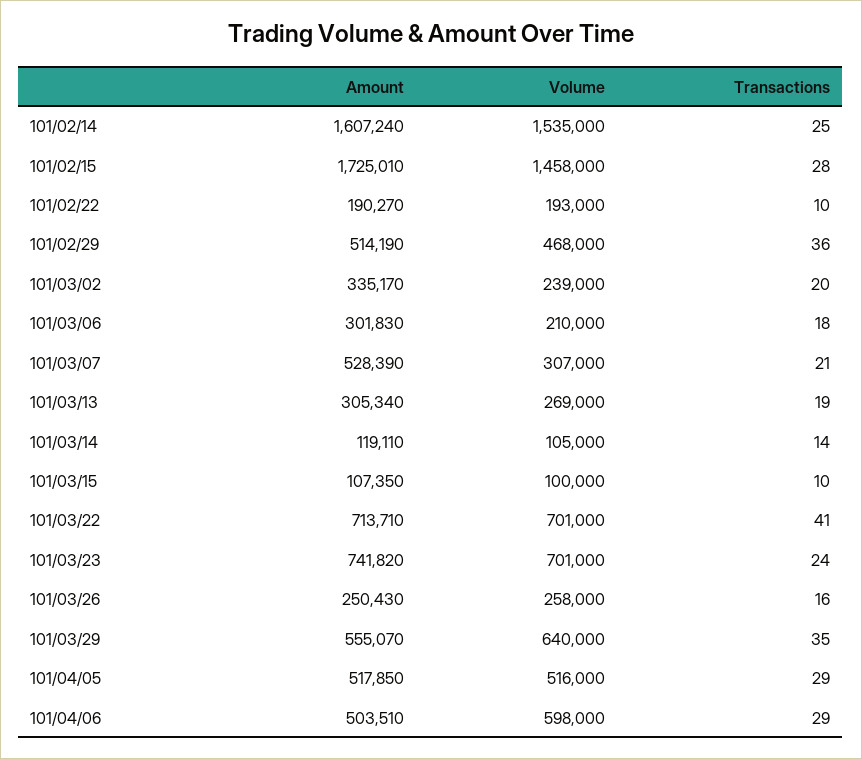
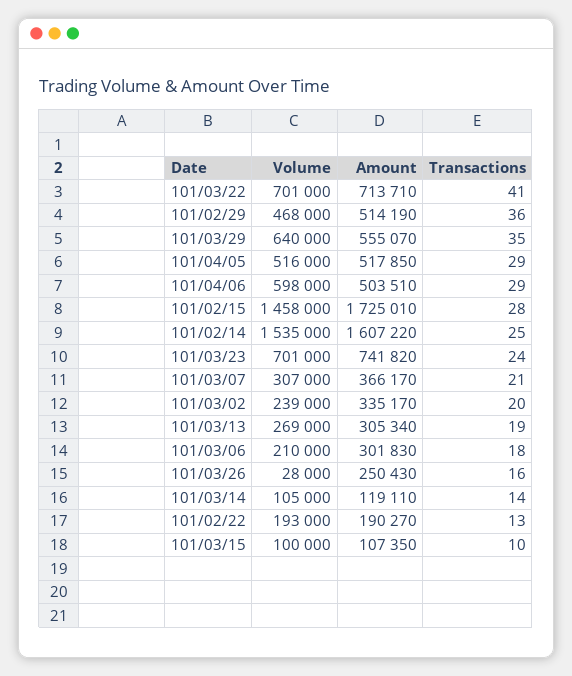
  {
    "Amount": {
-     "101/02/14": 1607240,
+     "101/02/14": 1607220,
      "101/02/15": 1725010,
      "101/02/22": 190270,
      "101/02/29": 514190,
      "101/03/02": 335170,
      "101/03/06": 301830,
-     "101/03/07": 528390,
+     "101/03/07": 366170,
      "101/03/13": 305340,
      "101/03/14": 119110,
      "101/03/15": 107350,
      "101/03/22": 713710,
      "101/03/23": 741820,
      "101/03/26": 250430,
      "101/03/29": 555070,
      "101/04/05": 517850,
      "101/04/06": 503510
    },
    "Volume": {
      "101/02/14": 1535000,
      "101/02/15": 1458000,
      "101/02/22": 193000,
      "101/02/29": 468000,
      "101/03/02": 239000,
      "101/03/06": 210000,
      "101/03/07": 307000,
      "101/03/13": 269000,
      "101/03/14": 105000,
      "101/03/15": 100000,
      "101/03/22": 701000,
      "101/03/23": 701000,
-     "101/03/26": 258000,
+     "101/03/26": 28000,
      "101/03/29": 640000,
      "101/04/05": 516000,
      "101/04/06": 598000
    },
    "Transactions": {
      "101/02/14": 25,
      "101/02/15": 28,
-     "101/02/22": 10,
+     "101/02/22": 13,
      "101/02/29": 36,
      "101/03/02": 20,
      "101/03/06": 18,
      "101/03/07": 21,
      "101/03/13": 19,
      "101/03/14": 14,
      "101/03/15": 10,
      "101/03/22": 41,
      "101/03/23": 24,
      "101/03/26": 16,
      "101/03/29": 35,
      "101/04/05": 29,
      "101/04/06": 29
    }
  }

